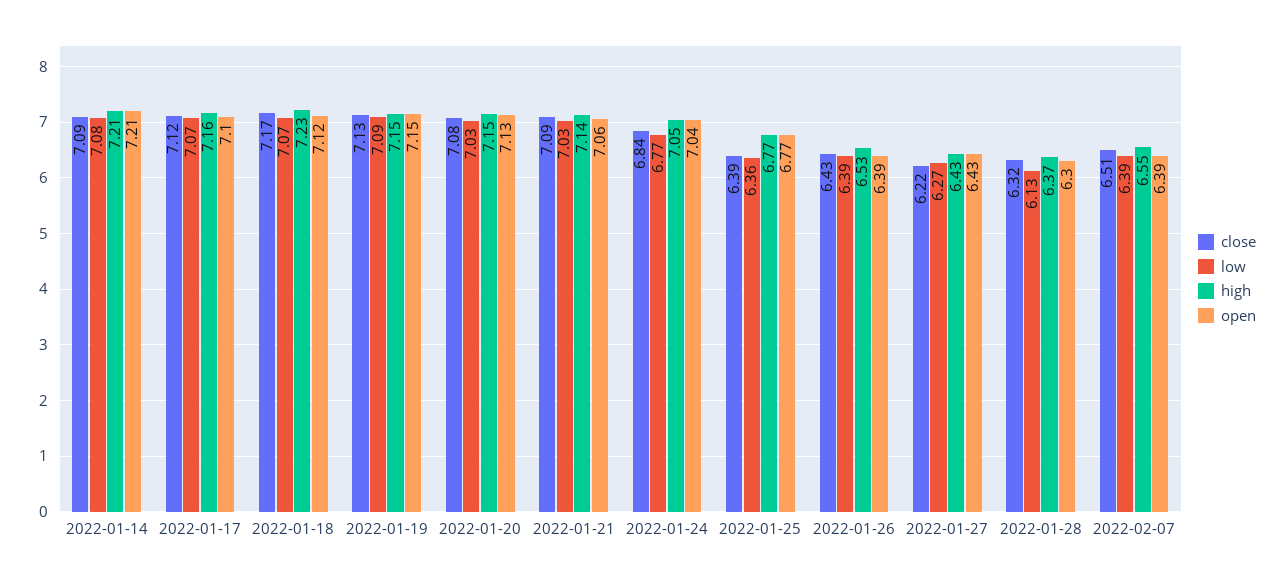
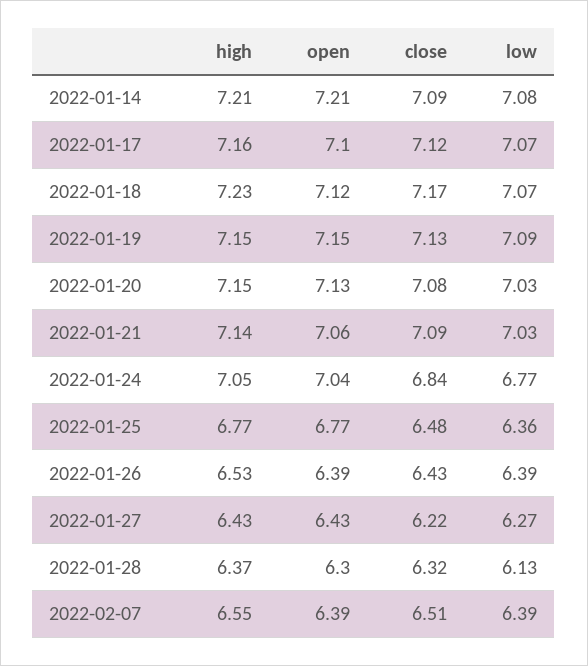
  {
    "close": {
      "2022-01-14": 7.09,
      "2022-01-17": 7.12,
      "2022-01-18": 7.17,
      "2022-01-19": 7.13,
      "2022-01-20": 7.08,
      "2022-01-21": 7.09,
      "2022-01-24": 6.84,
-     "2022-01-25": 6.39,
+     "2022-01-25": 6.48,
      "2022-01-26": 6.43,
      "2022-01-27": 6.22,
      "2022-01-28": 6.32,
      "2022-02-07": 6.51
    },
    "low": {
      "2022-01-14": 7.08,
      "2022-01-17": 7.07,
      "2022-01-18": 7.07,
      "2022-01-19": 7.09,
      "2022-01-20": 7.03,
      "2022-01-21": 7.03,
      "2022-01-24": 6.77,
      "2022-01-25": 6.36,
      "2022-01-26": 6.39,
      "2022-01-27": 6.27,
      "2022-01-28": 6.13,
      "2022-02-07": 6.39
    },
    "high": {
      "2022-01-14": 7.21,
      "2022-01-17": 7.16,
      "2022-01-18": 7.23,
      "2022-01-19": 7.15,
      "2022-01-20": 7.15,
      "2022-01-21": 7.14,
      "2022-01-24": 7.05,
      "2022-01-25": 6.77,
      "2022-01-26": 6.53,
      "2022-01-27": 6.43,
      "2022-01-28": 6.37,
      "2022-02-07": 6.55
    },
    "open": {
      "2022-01-14": 7.21,
      "2022-01-17": 7.1,
      "2022-01-18": 7.12,
      "2022-01-19": 7.15,
      "2022-01-20": 7.13,
      "2022-01-21": 7.06,
      "2022-01-24": 7.04,
      "2022-01-25": 6.77,
      "2022-01-26": 6.39,
      "2022-01-27": 6.43,
      "2022-01-28": 6.3,
      "2022-02-07": 6.39
    }
  }

